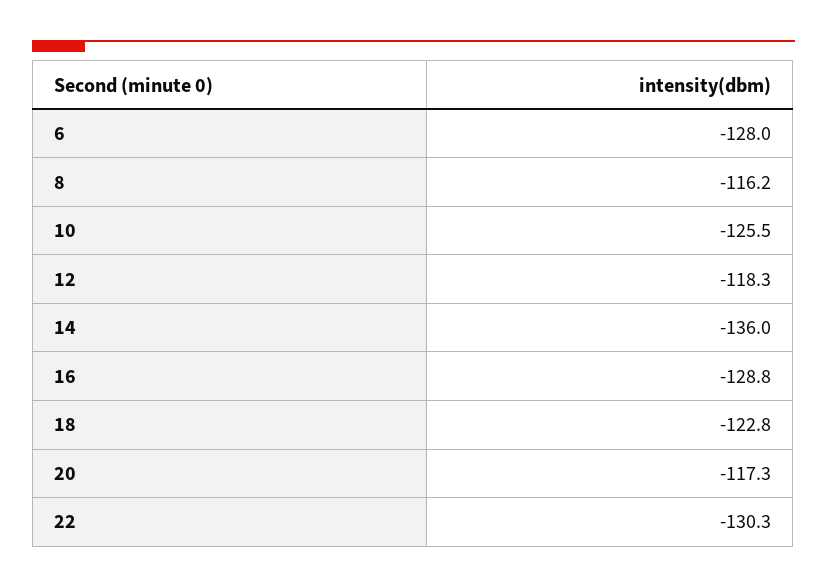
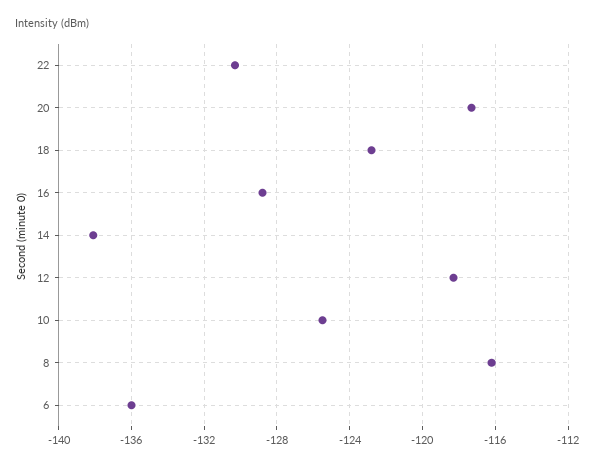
  {
-   "6": -128,
+   "6": -136,
    "8": -116.2,
    "10": -125.5,
    "12": -118.3,
-   "14": -136,
+   "14": -138,
    "16": -128.8,
    "18": -122.8,
    "20": -117.3,
    "22": -130.3
  }

